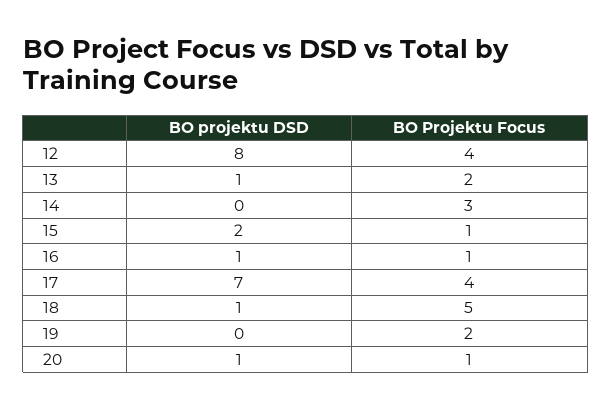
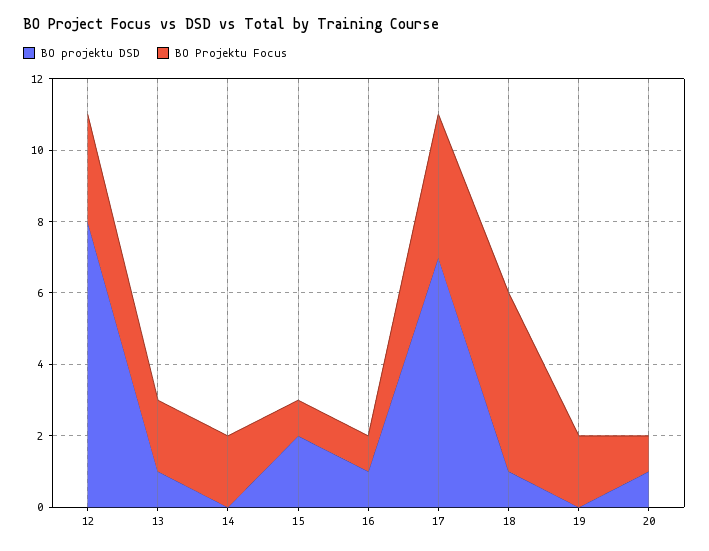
  {
    "BO projektu DSD": {
      "12": 8,
      "13": 1,
      "14": 0,
      "15": 2,
      "16": 1,
      "17": 7,
      "18": 1,
      "19": 0,
      "20": 1
    },
    "BO Projektu Focus": {
-     "12": 4,
+     "12": 3,
      "13": 2,
-     "14": 3,
+     "14": 2,
      "15": 1,
      "16": 1,
      "17": 4,
      "18": 5,
      "19": 2,
      "20": 1
    }
  }

